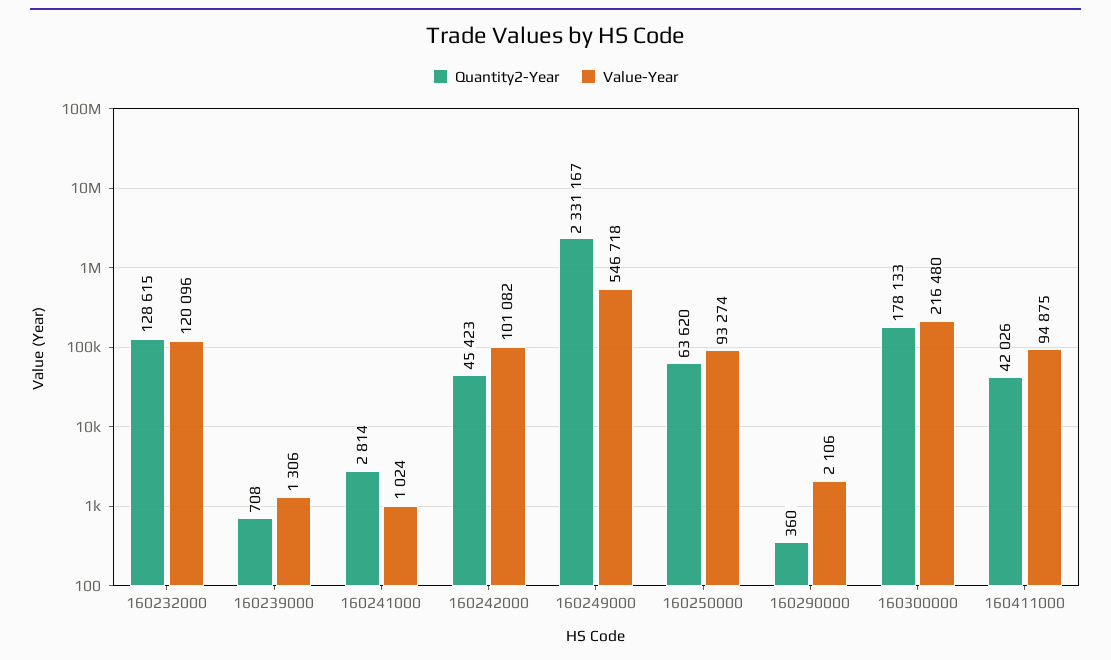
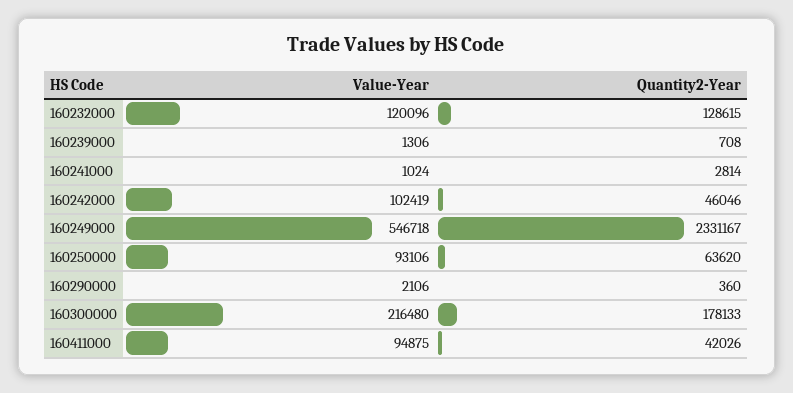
  {
    "Quantity2-Year": {
      "160232000": 128615,
      "160239000": 708,
      "160241000": 2814,
-     "160242000": 45423,
+     "160242000": 46046,
      "160249000": 2331167,
      "160250000": 63620,
      "160290000": 360,
      "160300000": 178133,
      "160411000": 42026
    },
    "Value-Year": {
      "160232000": 120096,
      "160239000": 1306,
      "160241000": 1024,
-     "160242000": 101082,
+     "160242000": 102419,
      "160249000": 546718,
-     "160250000": 93274,
+     "160250000": 93106,
      "160290000": 2106,
      "160300000": 216480,
      "160411000": 94875
    }
  }

